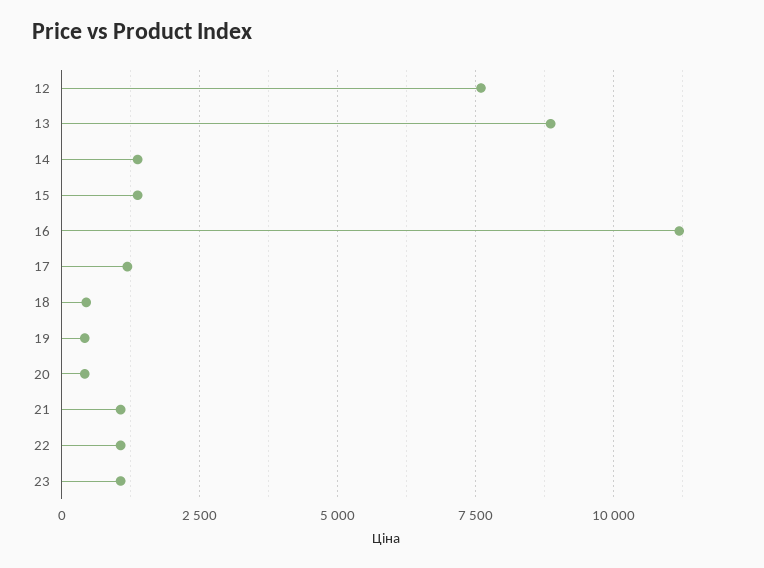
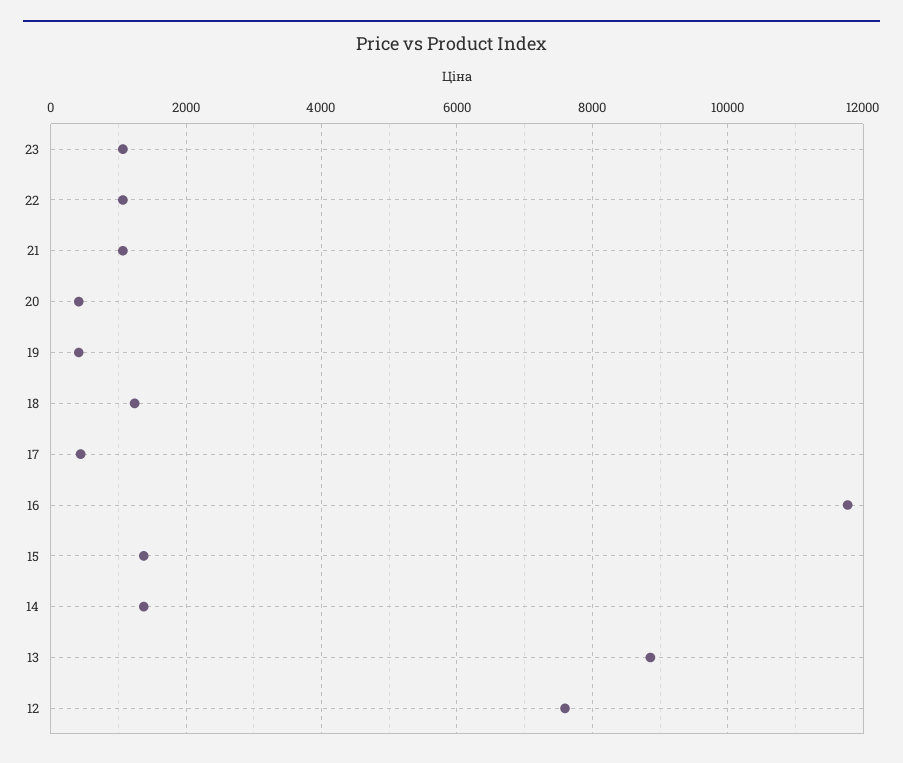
  {
    "12": 7600,
    "13": 8800,
    "14": 1400,
    "15": 1400,
-   "16": 11250,
+   "16": 11800,
-   "17": 1250,
+   "17": 400,
-   "18": 500,
+   "18": 1200,
    "19": 400,
    "20": 400,
    "21": 1000,
    "22": 1000,
    "23": 1000
  }

